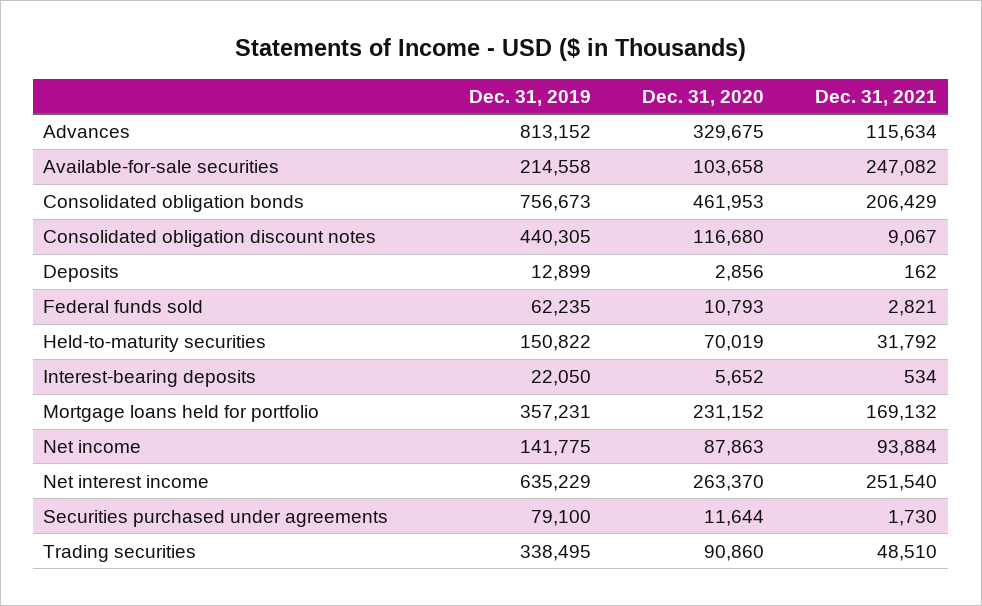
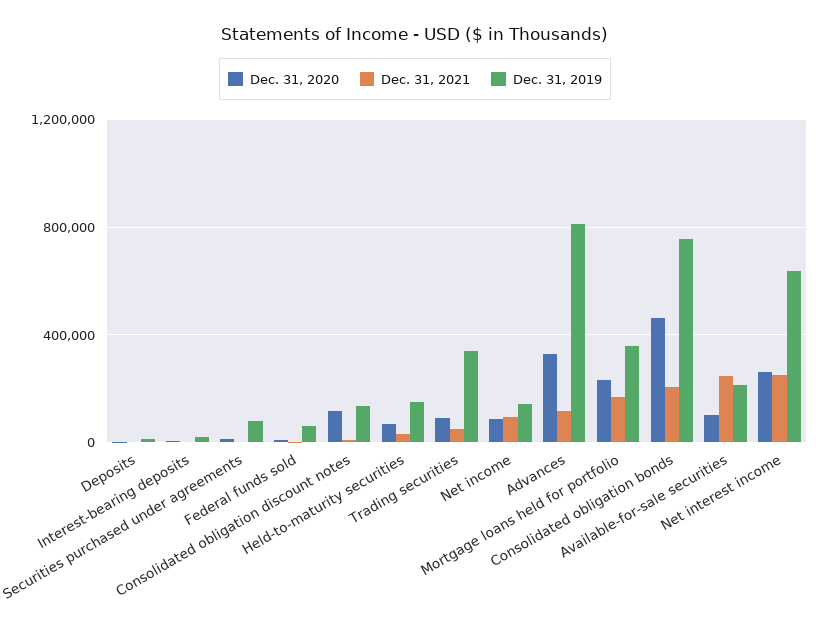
  {
    "Dec. 31, 2019": {
      "Advances": 813152,
      "Available-for-sale securities": 214558,
      "Consolidated obligation bonds": 756673,
-     "Consolidated obligation discount notes": 440305,
+     "Consolidated obligation discount notes": 150000,
      "Deposits": 12899,
      "Federal funds sold": 62235,
      "Held-to-maturity securities": 150822,
      "Interest-bearing deposits": 22050,
      "Mortgage loans held for portfolio": 357231,
      "Net income": 141775,
      "Net interest income": 635229,
      "Securities purchased under agreements": 79100,
      "Trading securities": 338495
    },
    "Dec. 31, 2020": {
      "Advances": 329675,
      "Available-for-sale securities": 103658,
      "Consolidated obligation bonds": 461953,
      "Consolidated obligation discount notes": 116680,
      "Deposits": 2856,
      "Federal funds sold": 10793,
      "Held-to-maturity securities": 70019,
      "Interest-bearing deposits": 5652,
      "Mortgage loans held for portfolio": 231152,
      "Net income": 87863,
      "Net interest income": 263370,
      "Securities purchased under agreements": 11644,
      "Trading securities": 90860
    },
    "Dec. 31, 2021": {
      "Advances": 115634,
      "Available-for-sale securities": 247082,
      "Consolidated obligation bonds": 206429,
      "Consolidated obligation discount notes": 9067,
      "Deposits": 162,
      "Federal funds sold": 2821,
      "Held-to-maturity securities": 31792,
      "Interest-bearing deposits": 534,
      "Mortgage loans held for portfolio": 169132,
      "Net income": 93884,
      "Net interest income": 251540,
      "Securities purchased under agreements": 1730,
      "Trading securities": 48510
    }
  }

